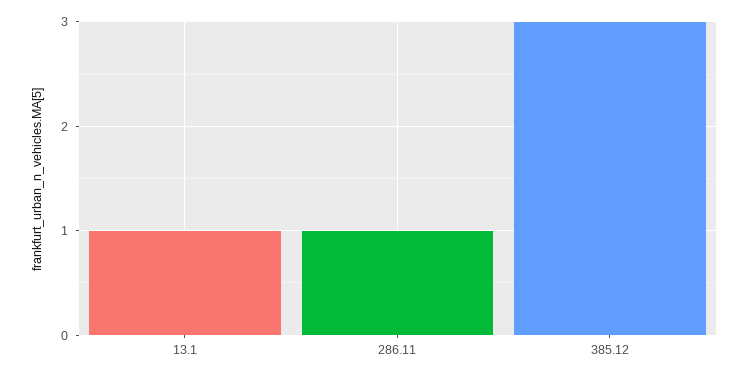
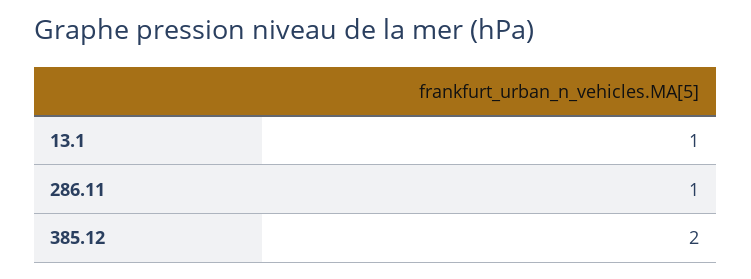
  {
    "13.1": 1,
    "286.11": 1,
-   "385.12": 3
+   "385.12": 2
  }

